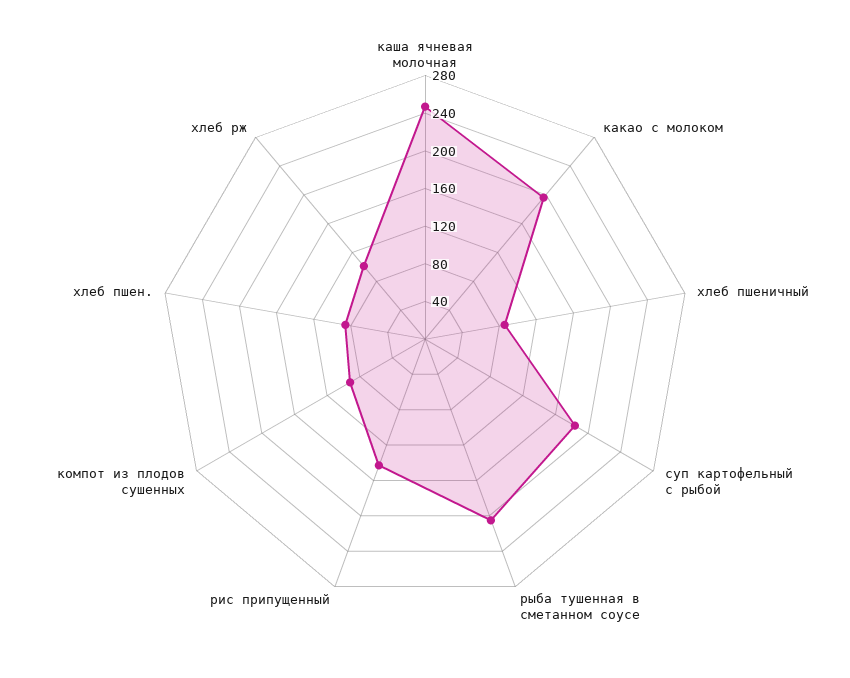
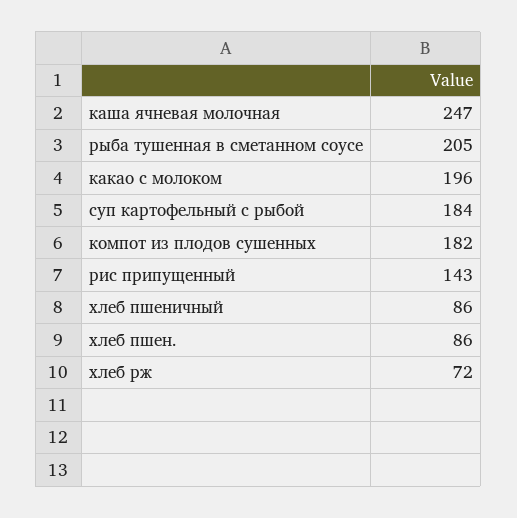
  {
    "каша ячневая молочная": 247,
    "какао с молоком": 196,
    "хлеб пшеничный": 86,
    "суп картофельный с рыбой": 184,
    "рыба тушенная в сметанном соусе": 205,
    "рис припущенный": 143,
-   "компот из плодов сушенных": 90,
+   "компот из плодов сушенных": 182,
    "хлеб пшен.": 86,
-   "хлеб рж": 100
+   "хлеб рж": 72
  }

